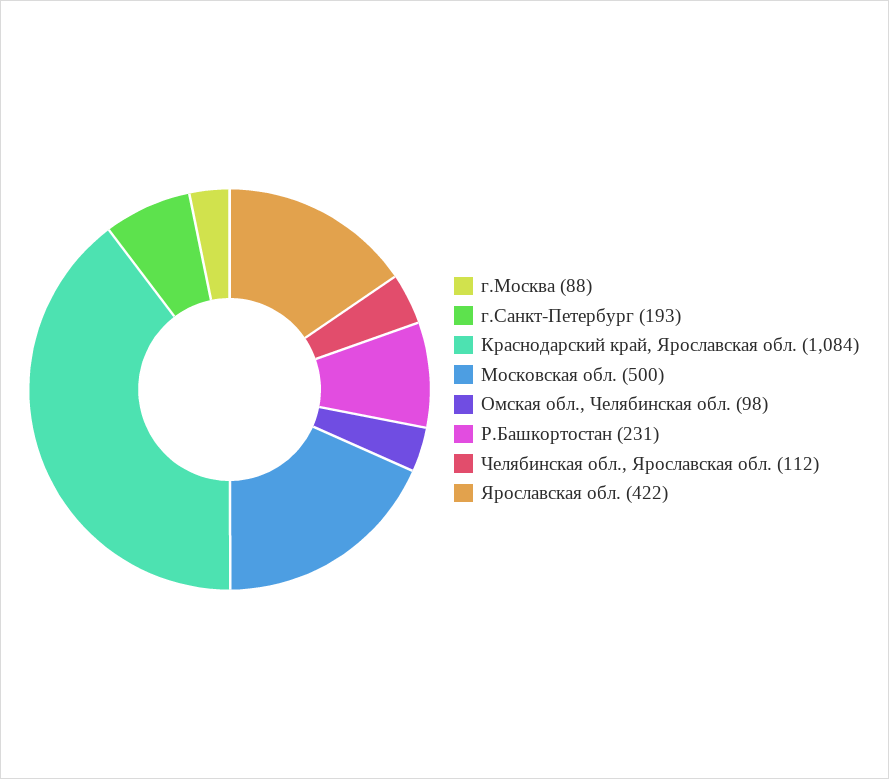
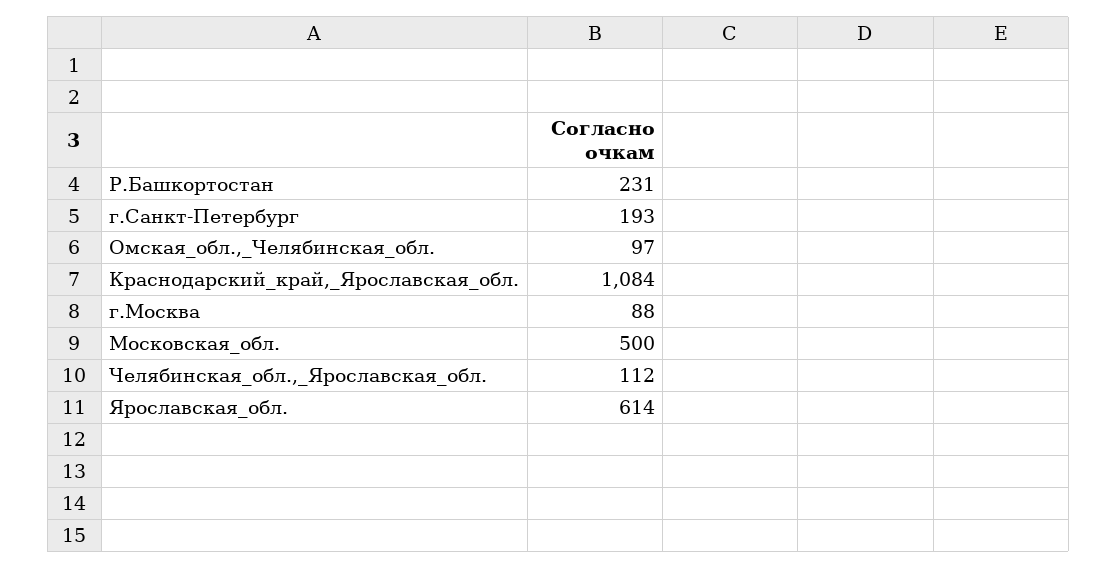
  {
    "г.Москва": 88,
    "г.Санкт-Петербург": 193,
    "Краснодарский край, Ярославская обл.": 1084,
    "Московская обл.": 500,
-   "Омская обл., Челябинская обл.": 98,
+   "Омская обл., Челябинская обл.": 97,
    "Р.Башкортостан": 231,
    "Челябинская обл., Ярославская обл.": 112,
-   "Ярославская обл.": 422
+   "Ярославская обл.": 614
  }

